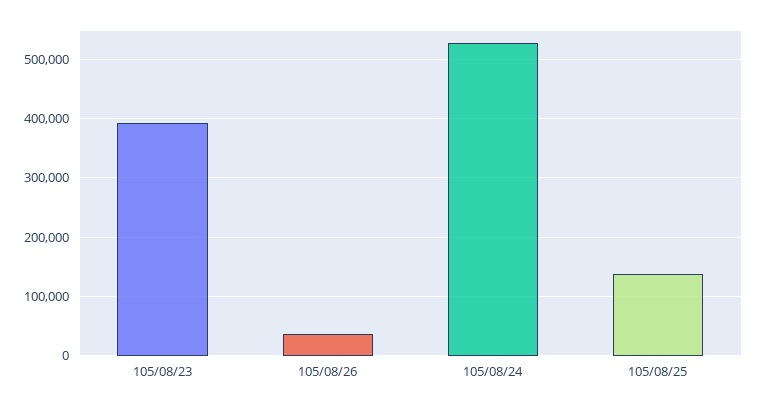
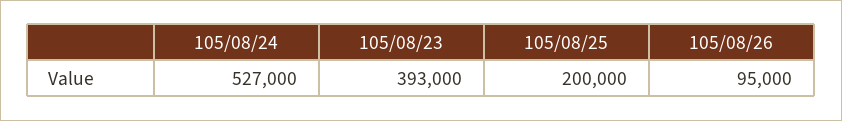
  {
    "105/08/23": 393000,
-   "105/08/26": 40000,
+   "105/08/26": 95000,
    "105/08/24": 527000,
-   "105/08/25": 140000
+   "105/08/25": 200000
  }

